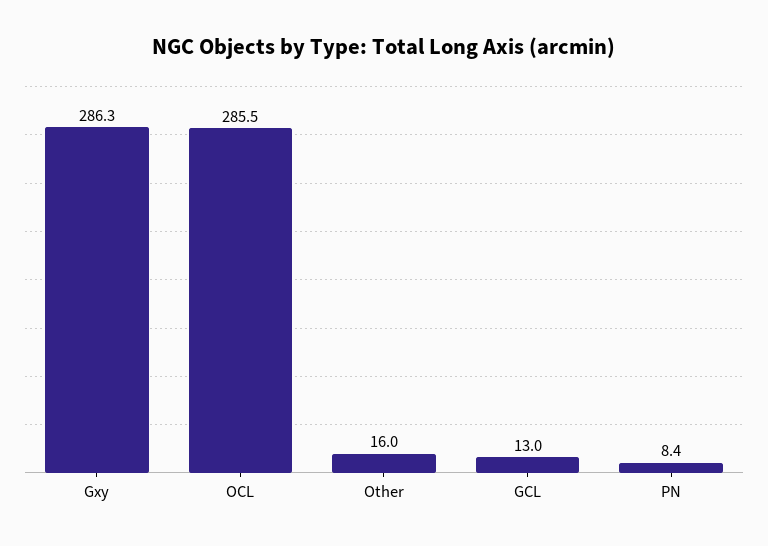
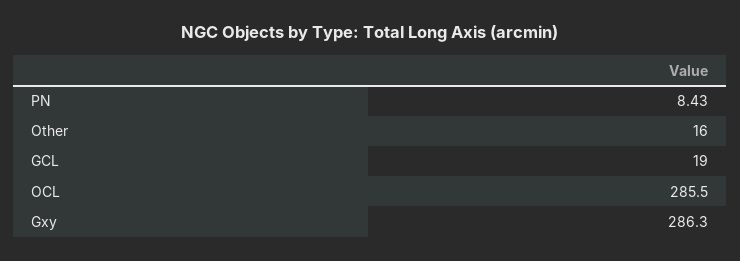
  {
    "Gxy": 286.3,
    "OCL": 285.5,
    "Other": 16,
-   "GCL": 13,
+   "GCL": 19,
    "PN": 8.43
  }

